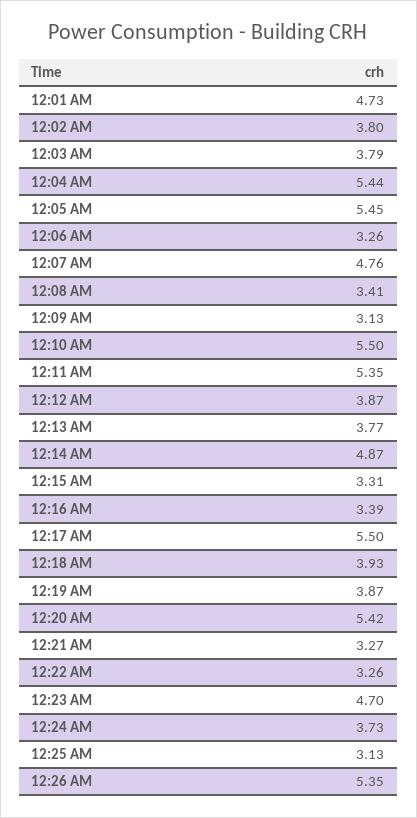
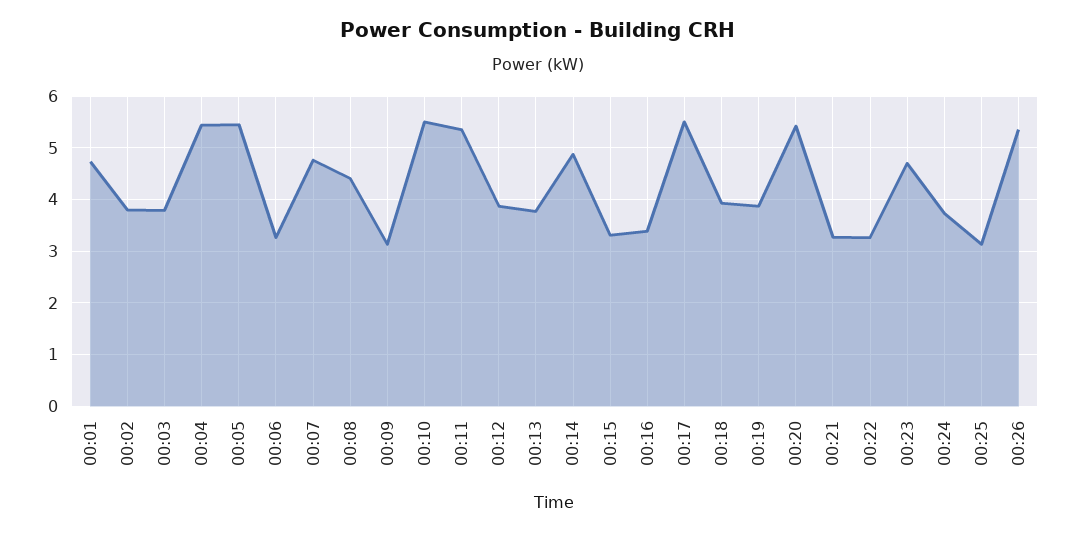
  {
    "12:01 AM": 4.73,
    "12:02 AM": 3.8,
    "12:03 AM": 3.79,
    "12:04 AM": 5.44,
    "12:05 AM": 5.45,
    "12:06 AM": 3.26,
    "12:07 AM": 4.76,
-   "12:08 AM": 3.41,
+   "12:08 AM": 4.4,
    "12:09 AM": 3.13,
    "12:10 AM": 5.5,
    "12:11 AM": 5.35,
    "12:12 AM": 3.87,
    "12:13 AM": 3.77,
    "12:14 AM": 4.87,
    "12:15 AM": 3.31,
    "12:16 AM": 3.39,
    "12:17 AM": 5.5,
    "12:18 AM": 3.93,
    "12:19 AM": 3.87,
    "12:20 AM": 5.42,
    "12:21 AM": 3.27,
    "12:22 AM": 3.26,
    "12:23 AM": 4.7,
    "12:24 AM": 3.73,
    "12:25 AM": 3.13,
    "12:26 AM": 5.35
  }

